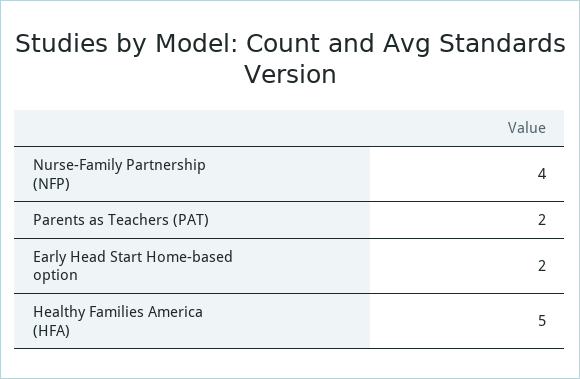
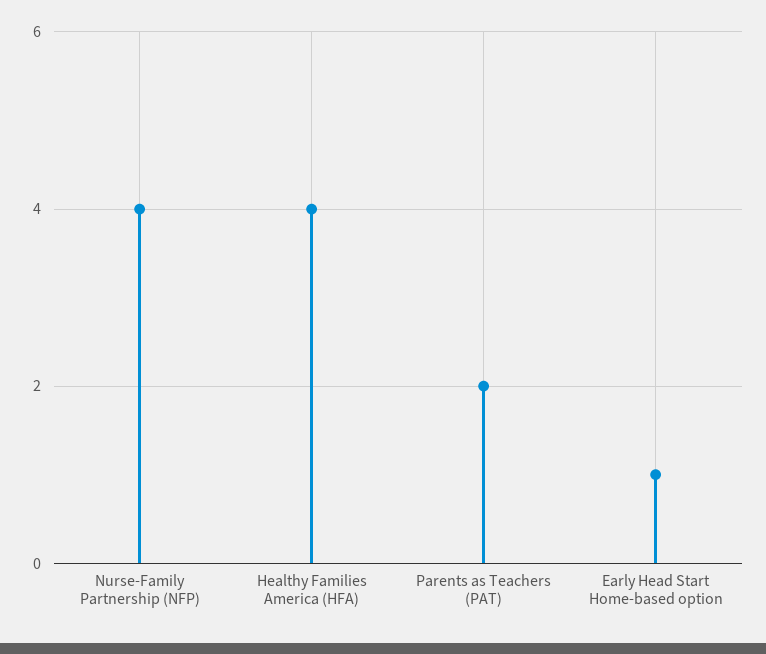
  {
    "Nurse-Family Partnership (NFP)": 4,
    "Parents as Teachers (PAT)": 2,
-   "Early Head Start Home-based option": 2,
+   "Early Head Start Home-based option": 1,
-   "Healthy Families America (HFA)": 5
+   "Healthy Families America (HFA)": 4
  }

